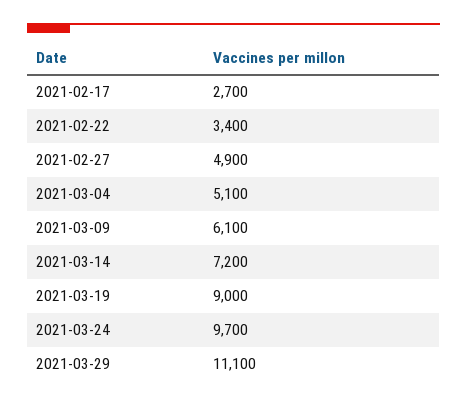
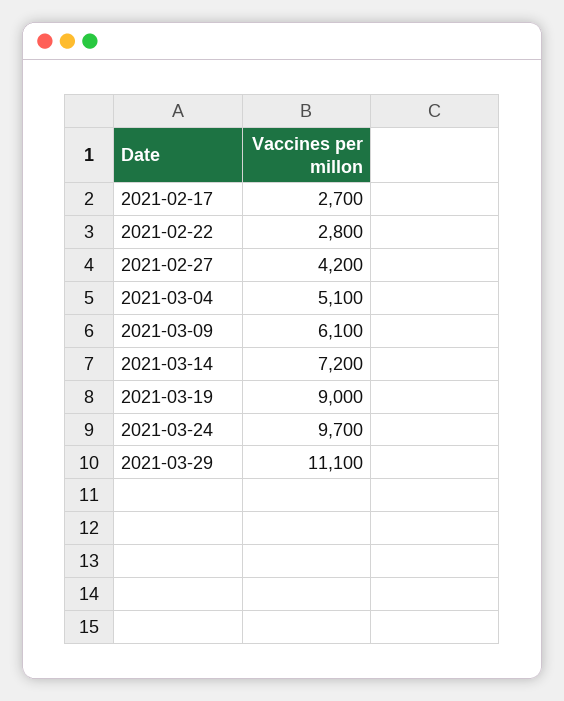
  {
    "2021-02-17": 2700,
-   "2021-02-22": 3400,
+   "2021-02-22": 2800,
-   "2021-02-27": 4900,
+   "2021-02-27": 4200,
    "2021-03-04": 5100,
    "2021-03-09": 6100,
    "2021-03-14": 7200,
    "2021-03-19": 9000,
    "2021-03-24": 9700,
    "2021-03-29": 11100
  }

